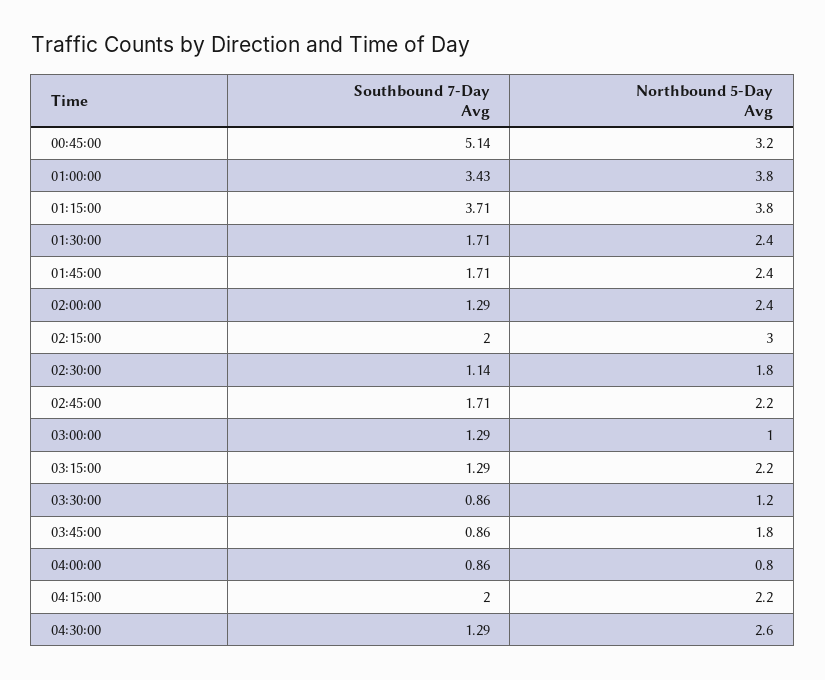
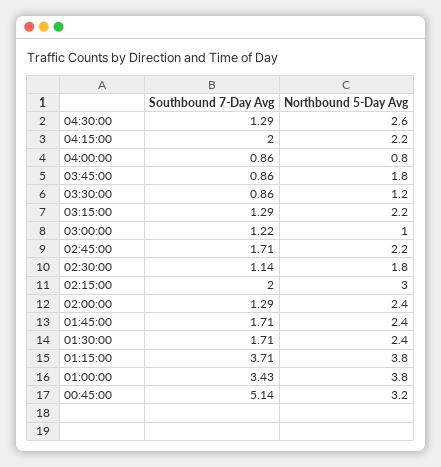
  {
    "Southbound 7-Day Avg": {
      "00:45:00": 5.14,
      "01:00:00": 3.43,
      "01:15:00": 3.71,
      "01:30:00": 1.71,
      "01:45:00": 1.71,
      "02:00:00": 1.29,
      "02:15:00": 2,
      "02:30:00": 1.14,
      "02:45:00": 1.71,
-     "03:00:00": 1.29,
+     "03:00:00": 1.22,
      "03:15:00": 1.29,
      "03:30:00": 0.86,
      "03:45:00": 0.86,
      "04:00:00": 0.86,
      "04:15:00": 2,
      "04:30:00": 1.29
    },
    "Northbound 5-Day Avg": {
      "00:45:00": 3.2,
      "01:00:00": 3.8,
      "01:15:00": 3.8,
      "01:30:00": 2.4,
      "01:45:00": 2.4,
      "02:00:00": 2.4,
      "02:15:00": 3,
      "02:30:00": 1.8,
      "02:45:00": 2.2,
      "03:00:00": 1,
      "03:15:00": 2.2,
      "03:30:00": 1.2,
      "03:45:00": 1.8,
      "04:00:00": 0.8,
      "04:15:00": 2.2,
      "04:30:00": 2.6
    }
  }

